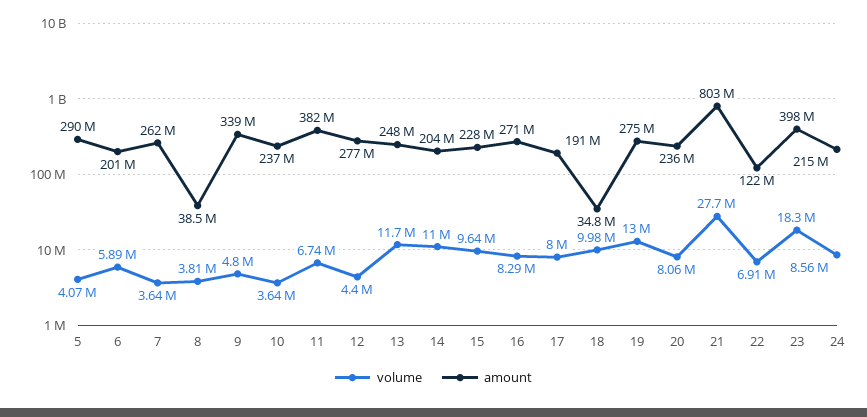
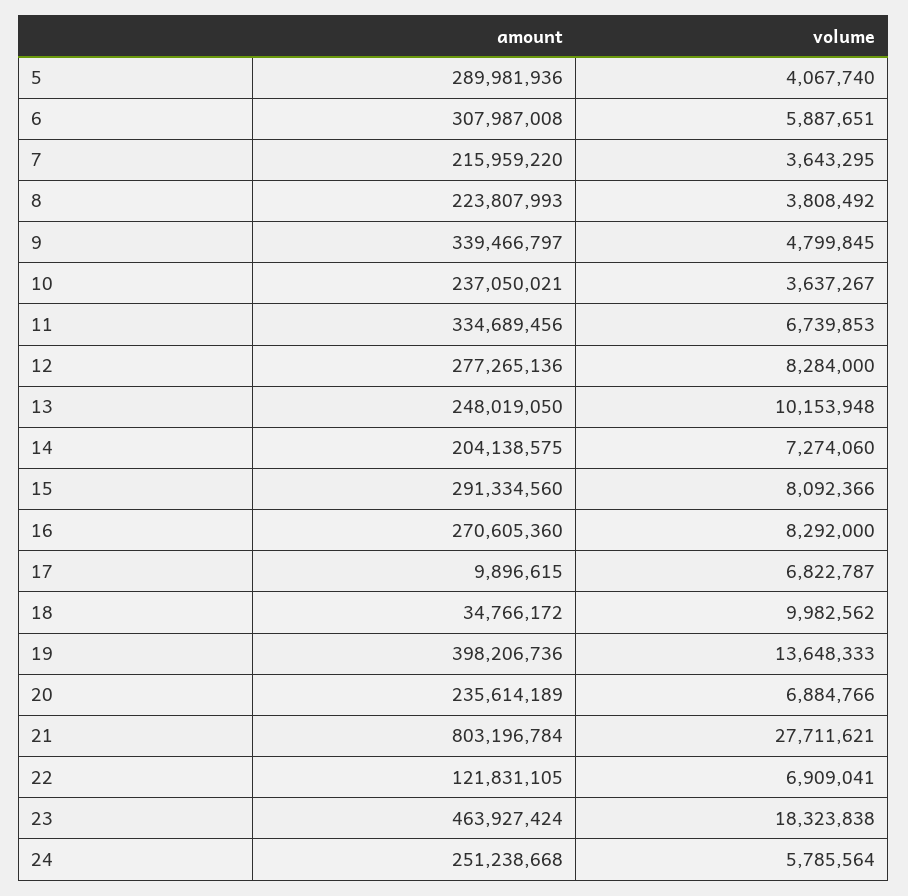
  {
    "volume": {
      "5": 4067740,
      "6": 5887651,
      "7": 3643295,
      "8": 3808492,
      "9": 4799845,
      "10": 3637267,
      "11": 6739853,
-     "12": 4400000,
+     "12": 8284000,
-     "13": 11700000,
+     "13": 10153948,
-     "14": 11000000,
+     "14": 7274060,
-     "15": 9640000,
+     "15": 8092366,
      "16": 8292000,
-     "17": 8000000,
+     "17": 6822787,
      "18": 9982562,
-     "19": 13000000,
+     "19": 13648333,
-     "20": 8060000,
+     "20": 6884766,
      "21": 27711621,
      "22": 6909041,
      "23": 18323838,
-     "24": 8560000
+     "24": 5785564
    },
    "amount": {
      "5": 289981936,
-     "6": 201000000,
+     "6": 307987008,
-     "7": 262000000,
+     "7": 215959220,
-     "8": 38500000,
+     "8": 223807993,
      "9": 339466797,
      "10": 237050021,
-     "11": 382000000,
+     "11": 334689456,
      "12": 277265136,
      "13": 248019050,
      "14": 204138575,
-     "15": 228000000,
+     "15": 291334560,
      "16": 270605360,
-     "17": 191000000,
+     "17": 9896615,
      "18": 34766172,
-     "19": 275000000,
+     "19": 398206736,
      "20": 235614189,
      "21": 803196784,
      "22": 121831105,
-     "23": 398000000,
+     "23": 463927424,
-     "24": 215000000
+     "24": 251238668
    }
  }

